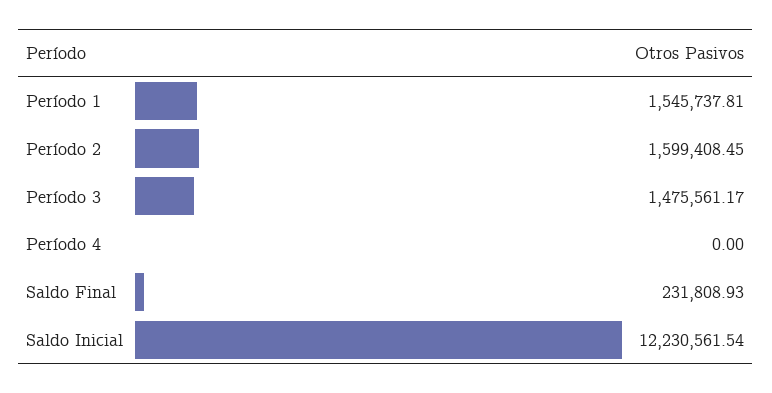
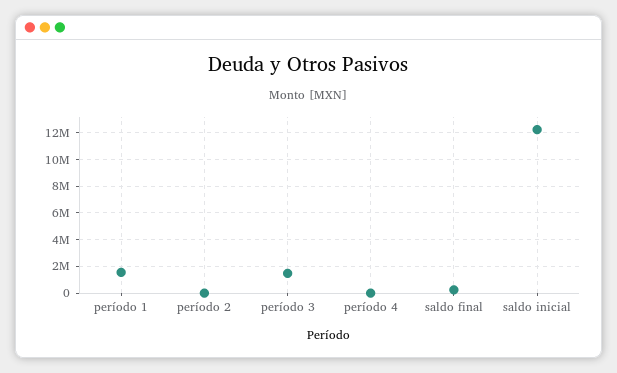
  {
    "Período 1": 1545737.81,
-   "Período 2": 1599408.45,
+   "Período 2": 0,
    "Período 3": 1475561.17,
    "Período 4": 0,
    "Saldo Final": 231808.93,
    "Saldo Inicial": 12230561.54
  }

